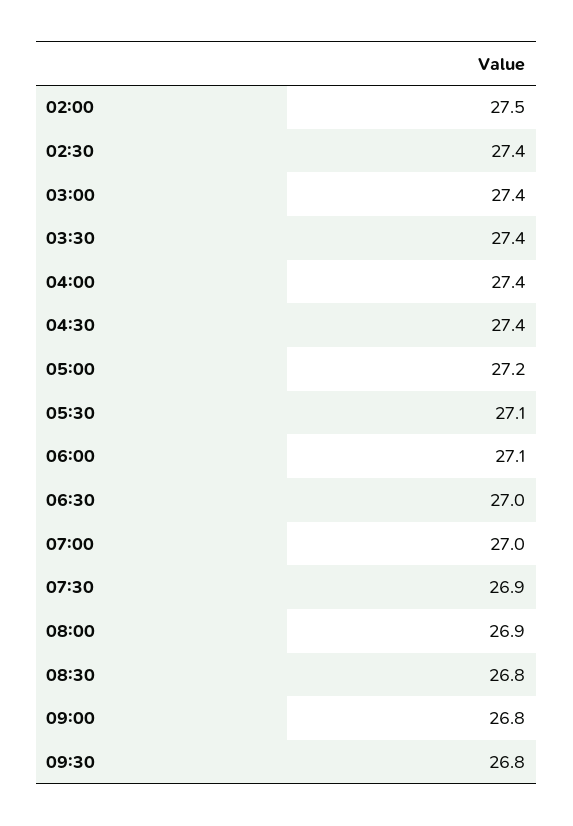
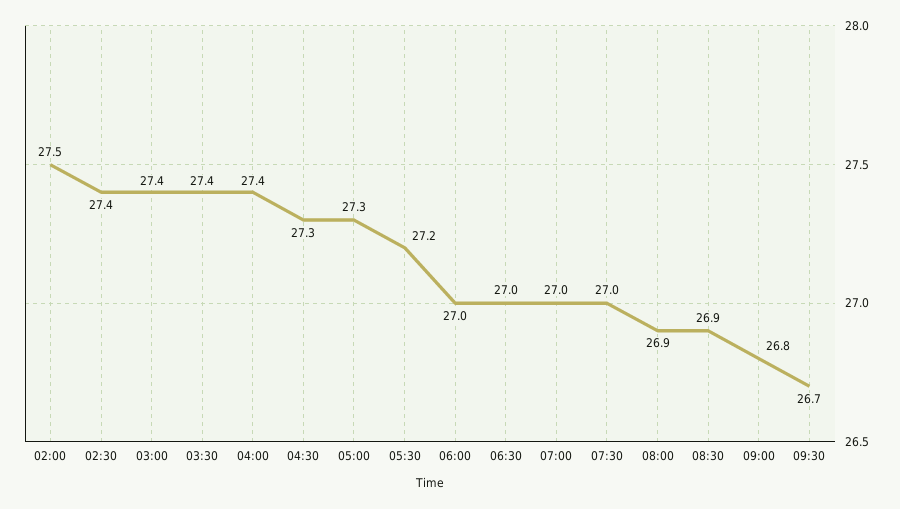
  {
    "02:00": 27.5,
    "02:30": 27.4,
    "03:00": 27.4,
    "03:30": 27.4,
    "04:00": 27.4,
-   "04:30": 27.4,
+   "04:30": 27.3,
-   "05:00": 27.2,
+   "05:00": 27.3,
-   "05:30": 27.1,
+   "05:30": 27.2,
-   "06:00": 27.1,
+   "06:00": 27,
    "06:30": 27,
    "07:00": 27,
-   "07:30": 26.9,
+   "07:30": 27,
    "08:00": 26.9,
-   "08:30": 26.8,
+   "08:30": 26.9,
    "09:00": 26.8,
-   "09:30": 26.8
+   "09:30": 26.7
  }

